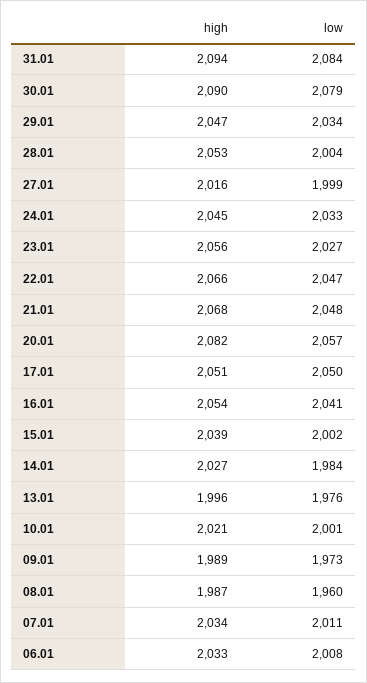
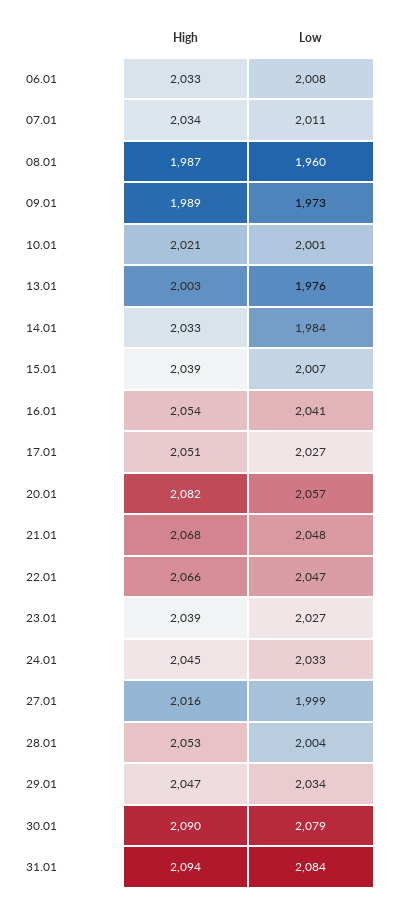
  {
    "high": {
      "31.01": 2094,
      "30.01": 2090,
      "29.01": 2047,
      "28.01": 2053,
      "27.01": 2016,
      "24.01": 2045,
-     "23.01": 2056,
+     "23.01": 2039,
      "22.01": 2066,
      "21.01": 2068,
      "20.01": 2082,
      "17.01": 2051,
      "16.01": 2054,
      "15.01": 2039,
-     "14.01": 2027,
+     "14.01": 2033,
-     "13.01": 1996,
+     "13.01": 2003,
      "10.01": 2021,
      "09.01": 1989,
      "08.01": 1987,
      "07.01": 2034,
      "06.01": 2033
    },
    "low": {
      "31.01": 2084,
      "30.01": 2079,
      "29.01": 2034,
      "28.01": 2004,
      "27.01": 1999,
      "24.01": 2033,
      "23.01": 2027,
      "22.01": 2047,
      "21.01": 2048,
      "20.01": 2057,
-     "17.01": 2050,
+     "17.01": 2027,
      "16.01": 2041,
-     "15.01": 2002,
+     "15.01": 2007,
      "14.01": 1984,
      "13.01": 1976,
      "10.01": 2001,
      "09.01": 1973,
      "08.01": 1960,
      "07.01": 2011,
      "06.01": 2008
    }
  }

